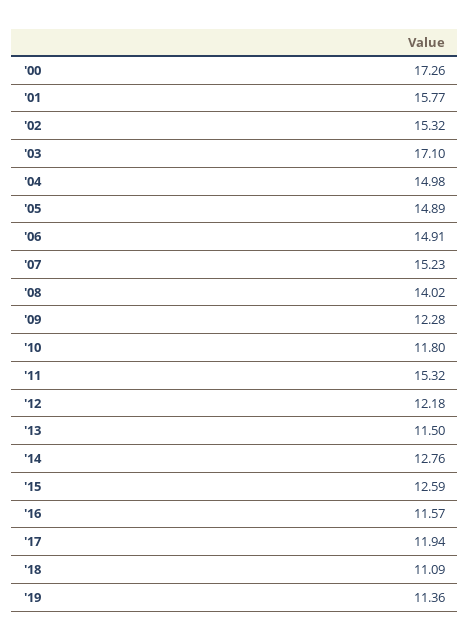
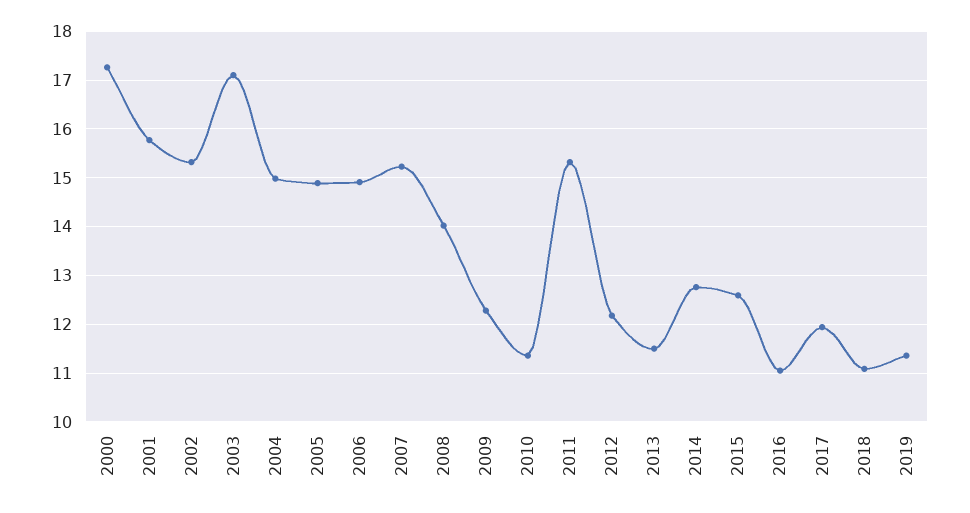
  {
    "'00": 17.26,
    "'01": 15.77,
    "'02": 15.32,
    "'03": 17.1,
    "'04": 14.98,
    "'05": 14.89,
    "'06": 14.91,
    "'07": 15.23,
    "'08": 14.02,
    "'09": 12.28,
-   "'10": 11.8,
+   "'10": 11.4,
    "'11": 15.32,
    "'12": 12.18,
    "'13": 11.5,
    "'14": 12.76,
    "'15": 12.59,
-   "'16": 11.57,
+   "'16": 11,
    "'17": 11.94,
    "'18": 11.09,
    "'19": 11.36
  }

